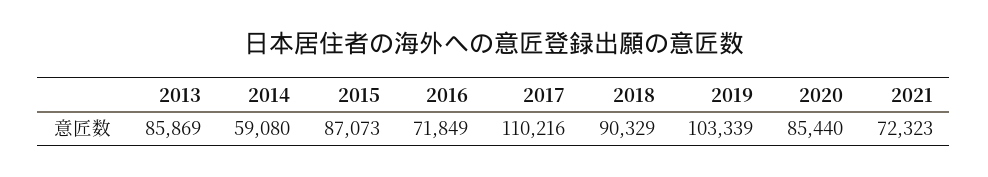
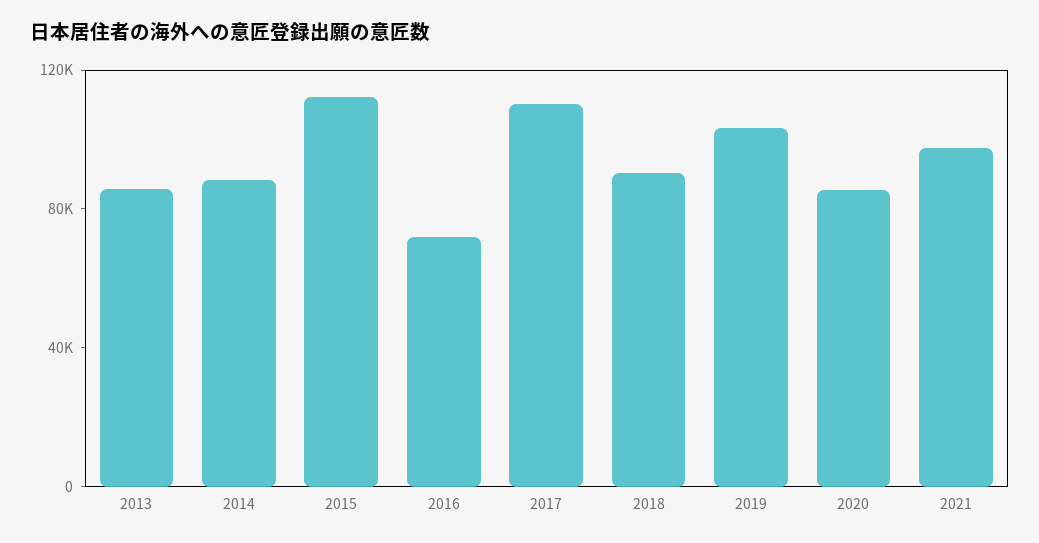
  {
    "2013": 85869,
-   "2014": 59080,
+   "2014": 90000,
-   "2015": 87073,
+   "2015": 110000,
    "2016": 71849,
    "2017": 110216,
    "2018": 90329,
    "2019": 103339,
    "2020": 85440,
-   "2021": 72323
+   "2021": 100000
  }

